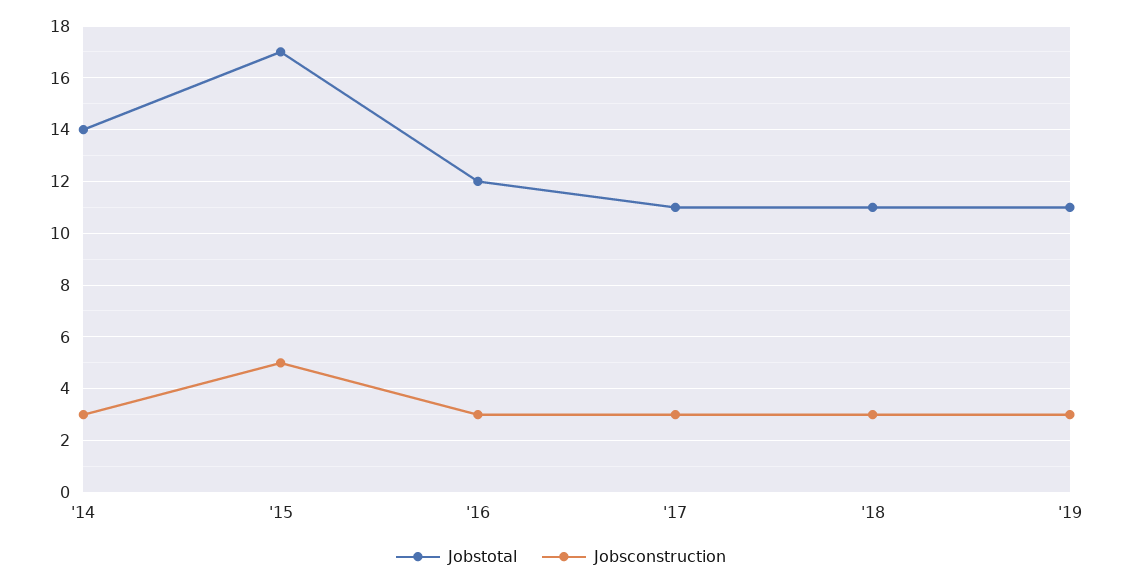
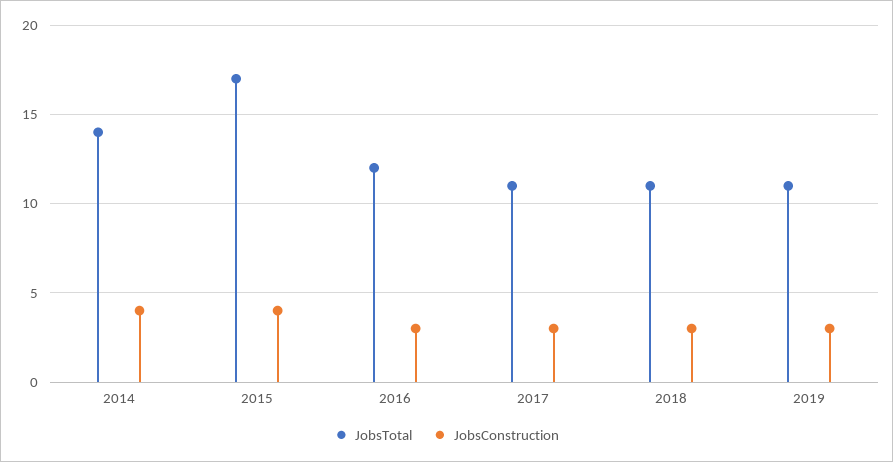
  {
    "Jobstotal": {
      "'14": 14,
      "'15": 17,
      "'16": 12,
      "'17": 11,
      "'18": 11,
      "'19": 11
    },
    "Jobsconstruction": {
-     "'14": 3,
+     "'14": 4,
-     "'15": 5,
+     "'15": 4,
      "'16": 3,
      "'17": 3,
      "'18": 3,
      "'19": 3
    }
  }

